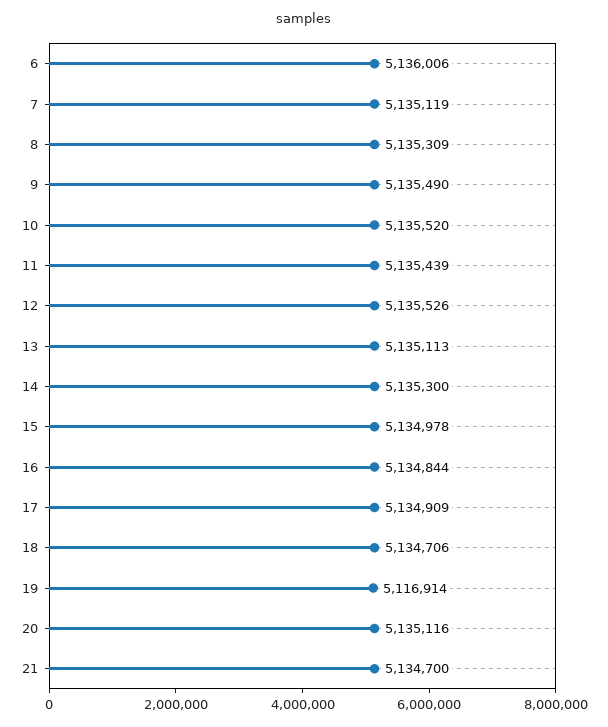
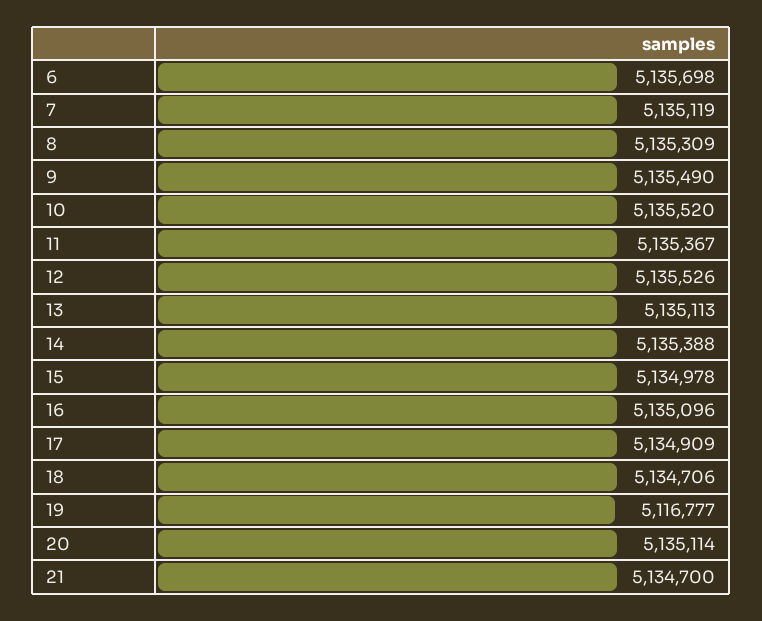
  {
-   "6": 5136006,
+   "6": 5135698,
    "7": 5135119,
    "8": 5135309,
    "9": 5135490,
    "10": 5135520,
-   "11": 5135439,
+   "11": 5135367,
    "12": 5135526,
    "13": 5135113,
-   "14": 5135300,
+   "14": 5135388,
    "15": 5134978,
-   "16": 5134844,
+   "16": 5135096,
    "17": 5134909,
    "18": 5134706,
-   "19": 5116914,
+   "19": 5116777,
-   "20": 5135116,
+   "20": 5135114,
    "21": 5134700
  }

